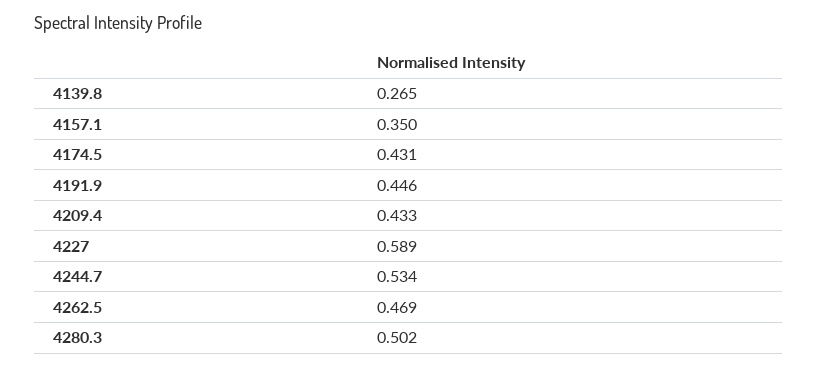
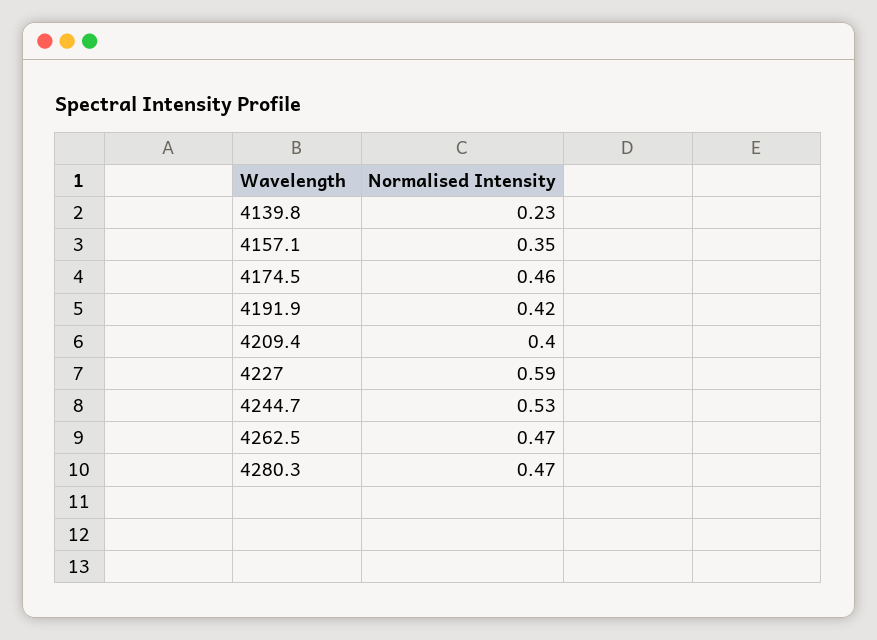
  {
-   "4139.8": 0.265,
+   "4139.8": 0.23,
    "4157.1": 0.35,
-   "4174.5": 0.431,
+   "4174.5": 0.46,
-   "4191.9": 0.446,
+   "4191.9": 0.42,
-   "4209.4": 0.433,
+   "4209.4": 0.4,
    "4227": 0.589,
    "4244.7": 0.534,
    "4262.5": 0.469,
-   "4280.3": 0.502
+   "4280.3": 0.47
  }

